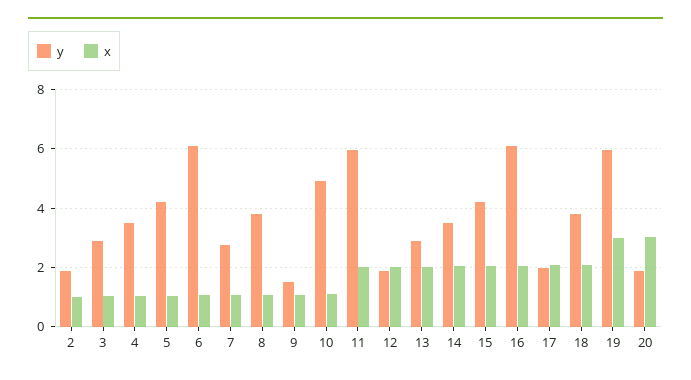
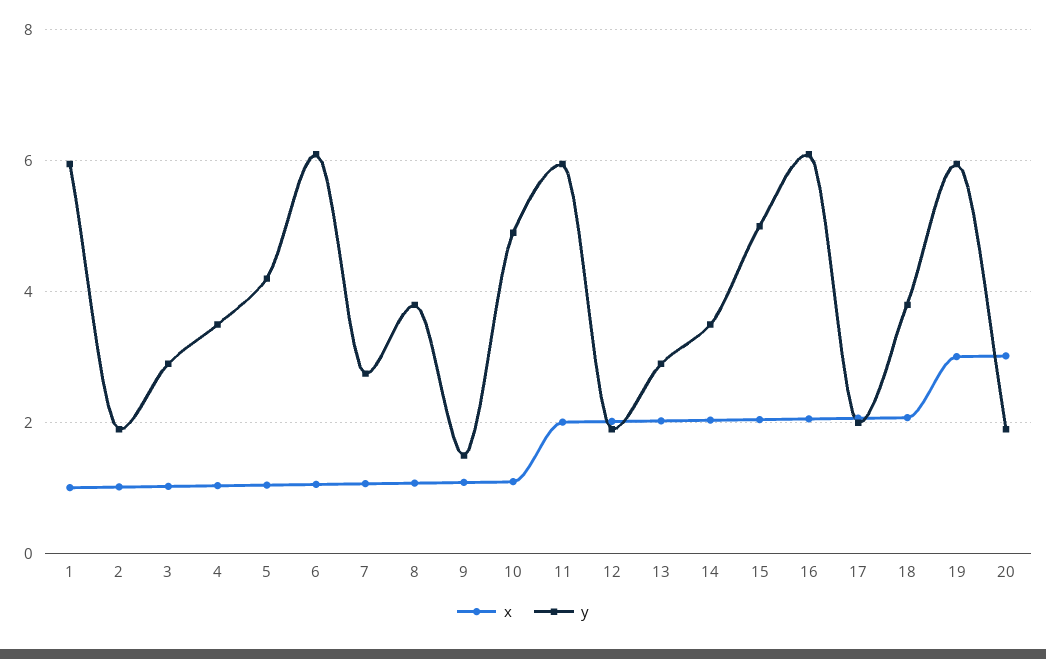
  {
    "y": {
      "2": 2,
      "3": 3,
      "4": 3.6,
      "5": 4.2,
      "6": 6.2,
      "7": 2.8,
      "8": 3.8,
      "9": 1.6,
      "10": 5,
      "11": 6,
      "12": 2,
      "13": 3,
      "14": 3.6,
-     "15": 4.25,
+     "15": 5,
      "16": 6.2,
      "17": 2,
      "18": 3.8,
      "19": 6,
-     "20": 2
+     "20": 2,
+     "1": 6
    },
    "x": {
      "2": 1,
      "3": 1,
      "4": 1,
      "5": 1,
      "6": 1,
      "7": 1,
      "8": 1,
      "9": 1,
      "10": 1.2,
      "11": 2,
      "12": 2,
      "13": 2,
      "14": 2,
      "15": 2,
      "16": 2,
      "17": 2,
      "18": 2,
      "19": 3,
-     "20": 3
+     "20": 3,
+     "1": 1
    }
  }

